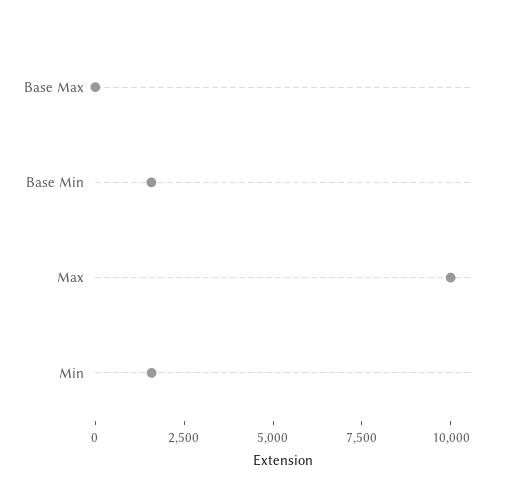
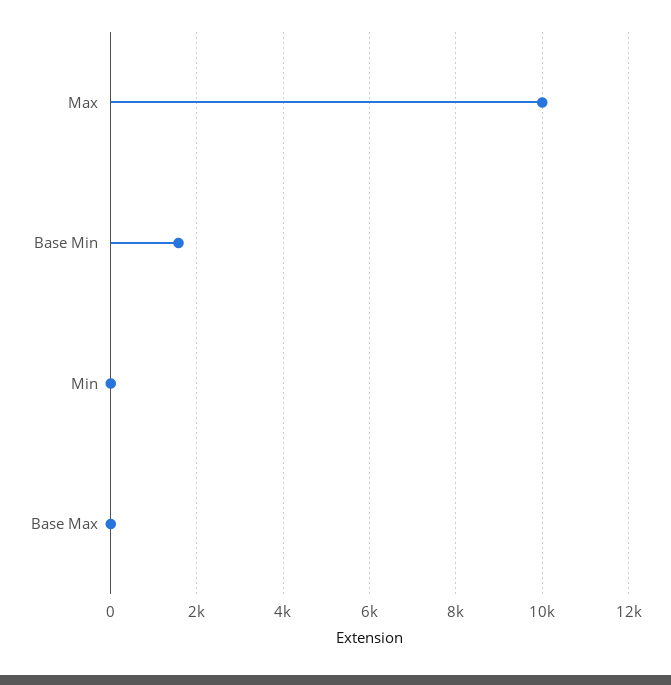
  {
    "Base Max": 0,
    "Base Min": 1600,
    "Max": 10000,
-   "Min": 1500
+   "Min": 0
  }

